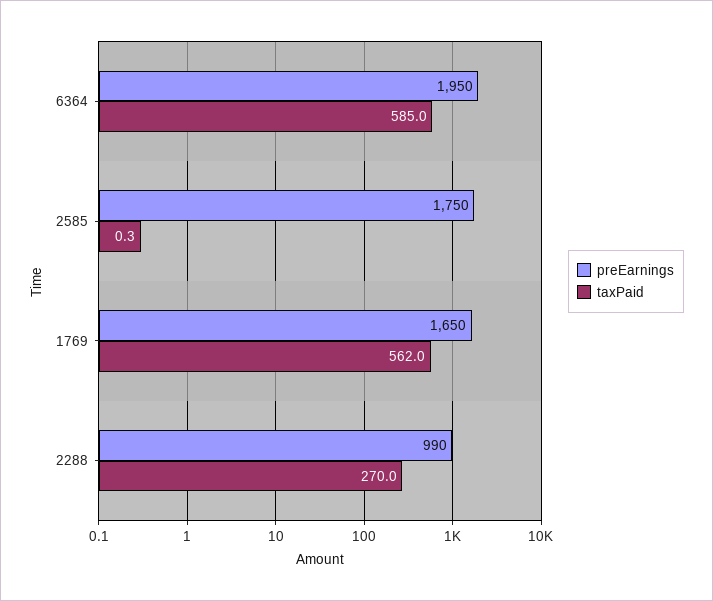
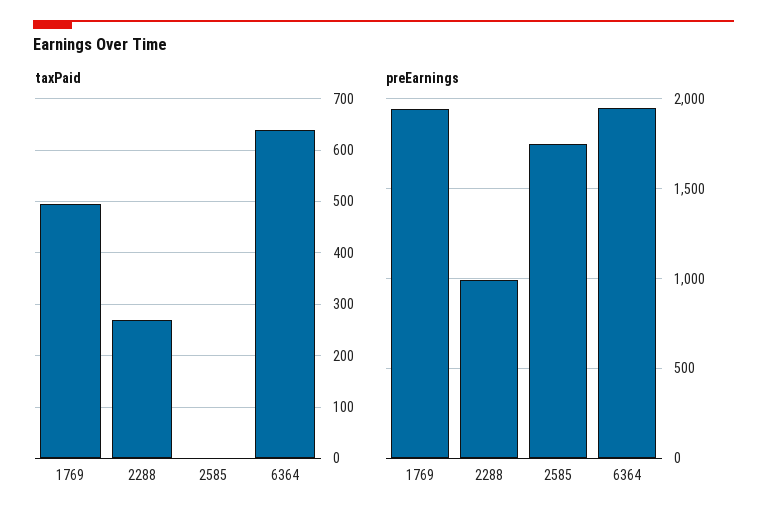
  {
    "preEarnings": {
      "6364": 1950,
      "2585": 1750,
-     "1769": 1650,
+     "1769": 1950,
      "2288": 990
    },
    "taxPaid": {
-     "6364": 585,
+     "6364": 640,
      "2585": 0.3,
-     "1769": 562,
+     "1769": 500,
      "2288": 270
    }
  }

